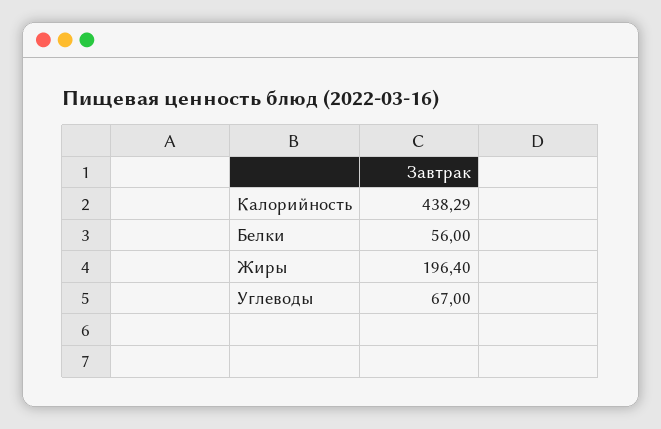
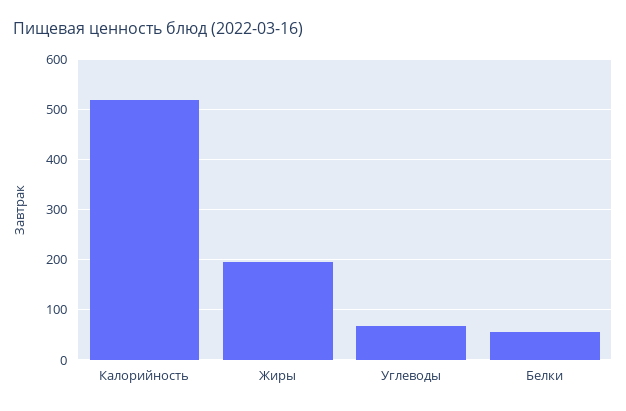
  {
-   "Калорийность": 438.29,
+   "Калорийность": 520,
    "Белки": 56,
    "Жиры": 196.4,
    "Углеводы": 67
  }

